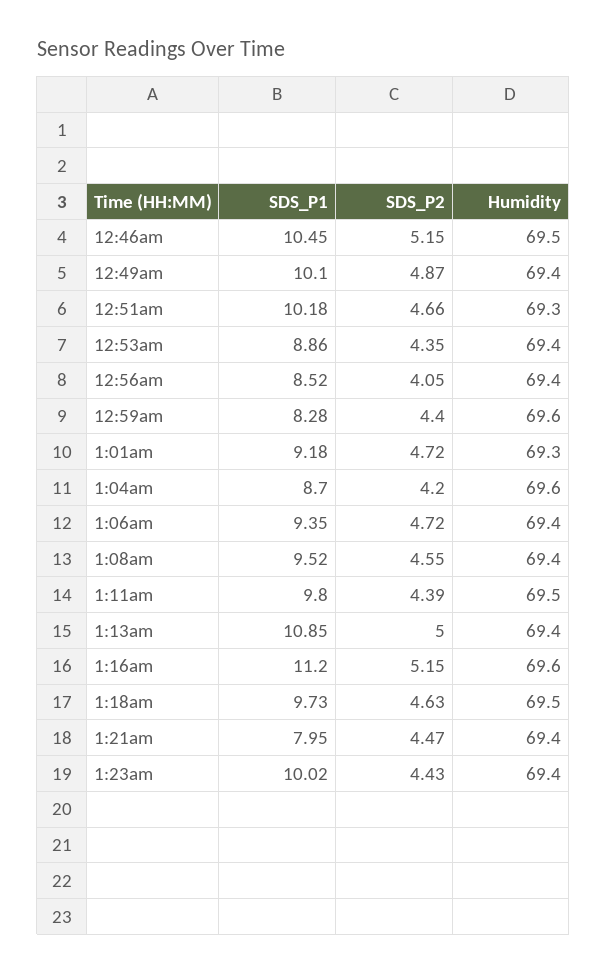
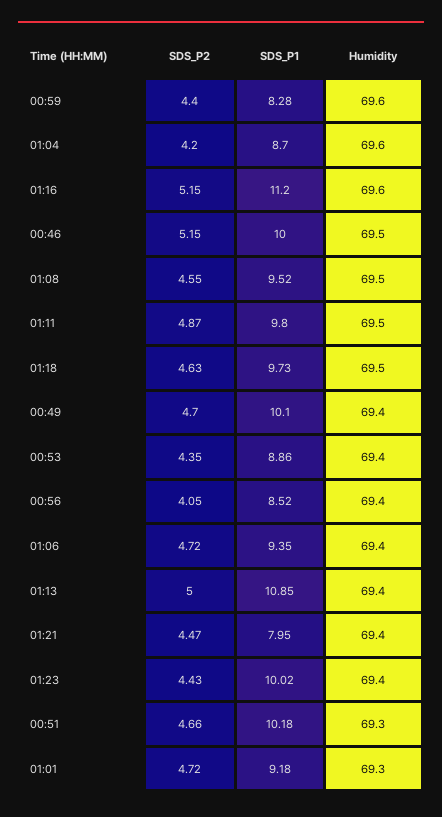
  {
    "SDS_P1": {
-     "12:46am": 10.45,
+     "12:46am": 10,
      "12:49am": 10.1,
      "12:51am": 10.18,
      "12:53am": 8.86,
      "12:56am": 8.52,
      "12:59am": 8.28,
      "1:01am": 9.18,
      "1:04am": 8.7,
      "1:06am": 9.35,
      "1:08am": 9.52,
      "1:11am": 9.8,
      "1:13am": 10.85,
      "1:16am": 11.2,
      "1:18am": 9.73,
      "1:21am": 7.95,
      "1:23am": 10.02
    },
    "SDS_P2": {
      "12:46am": 5.15,
-     "12:49am": 4.87,
+     "12:49am": 4.7,
      "12:51am": 4.66,
      "12:53am": 4.35,
      "12:56am": 4.05,
      "12:59am": 4.4,
      "1:01am": 4.72,
      "1:04am": 4.2,
      "1:06am": 4.72,
      "1:08am": 4.55,
-     "1:11am": 4.39,
+     "1:11am": 4.87,
      "1:13am": 5,
      "1:16am": 5.15,
      "1:18am": 4.63,
      "1:21am": 4.47,
      "1:23am": 4.43
    },
    "Humidity": {
      "12:46am": 69.5,
      "12:49am": 69.4,
      "12:51am": 69.3,
      "12:53am": 69.4,
      "12:56am": 69.4,
      "12:59am": 69.6,
      "1:01am": 69.3,
      "1:04am": 69.6,
      "1:06am": 69.4,
-     "1:08am": 69.4,
+     "1:08am": 69.5,
      "1:11am": 69.5,
      "1:13am": 69.4,
      "1:16am": 69.6,
      "1:18am": 69.5,
      "1:21am": 69.4,
      "1:23am": 69.4
    }
  }

